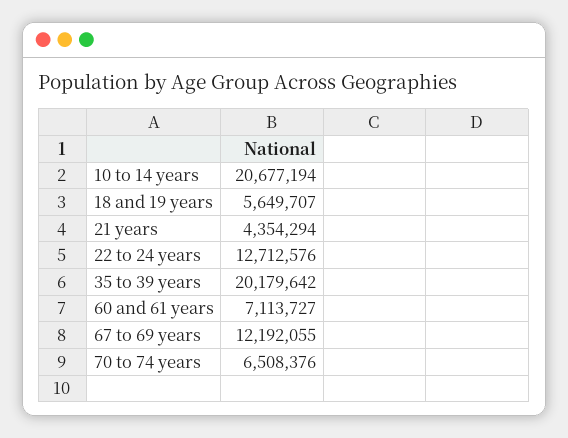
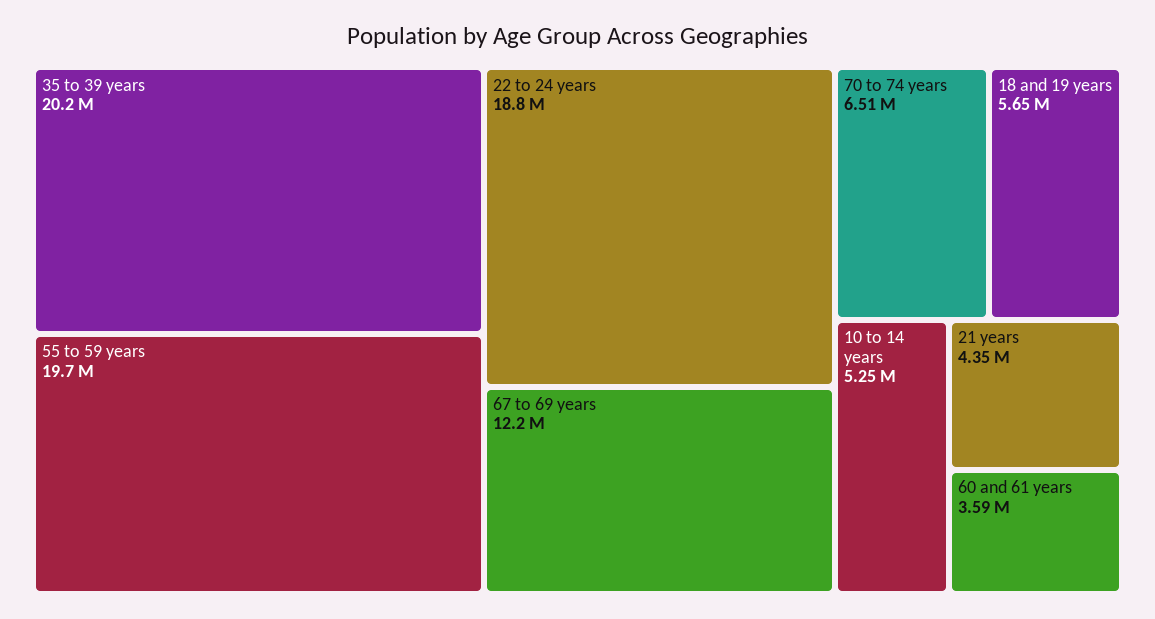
  {
-   "10 to 14 years": 20677194,
+   "10 to 14 years": 5250000,
    "18 and 19 years": 5649707,
    "21 years": 4354294,
-   "22 to 24 years": 12712576,
+   "22 to 24 years": 18800000,
    "35 to 39 years": 20179642,
-   "60 and 61 years": 7113727,
+   "60 and 61 years": 3590000,
    "67 to 69 years": 12192055,
-   "70 to 74 years": 6508376
+   "70 to 74 years": 6508376,
+   "55 to 59 years": 19700000
  }

